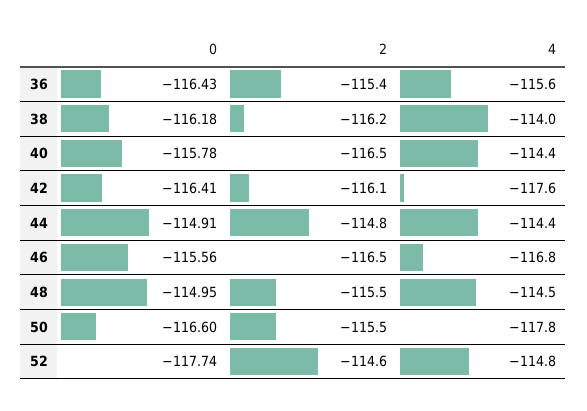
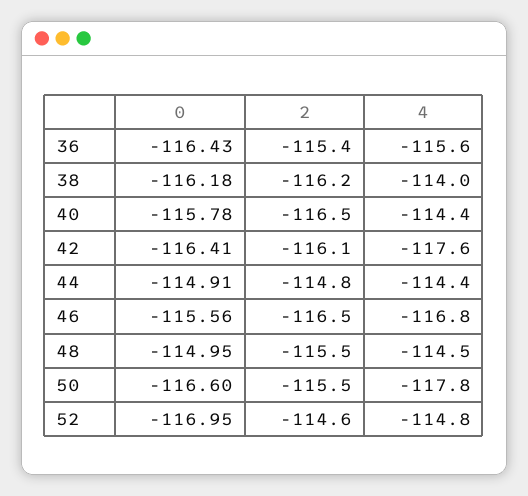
  {
    "0": {
      "36": -116.43,
      "38": -116.18,
      "40": -115.78,
      "42": -116.41,
      "44": -114.91,
      "46": -115.56,
      "48": -114.95,
      "50": -116.6,
-     "52": -117.74
+     "52": -116.95
    },
    "2": {
      "36": -115.4,
      "38": -116.2,
      "40": -116.5,
      "42": -116.1,
      "44": -114.8,
      "46": -116.5,
      "48": -115.5,
      "50": -115.5,
      "52": -114.6
    },
    "4": {
      "36": -115.6,
      "38": -114,
      "40": -114.4,
      "42": -117.6,
      "44": -114.4,
      "46": -116.8,
      "48": -114.5,
      "50": -117.8,
      "52": -114.8
    }
  }

